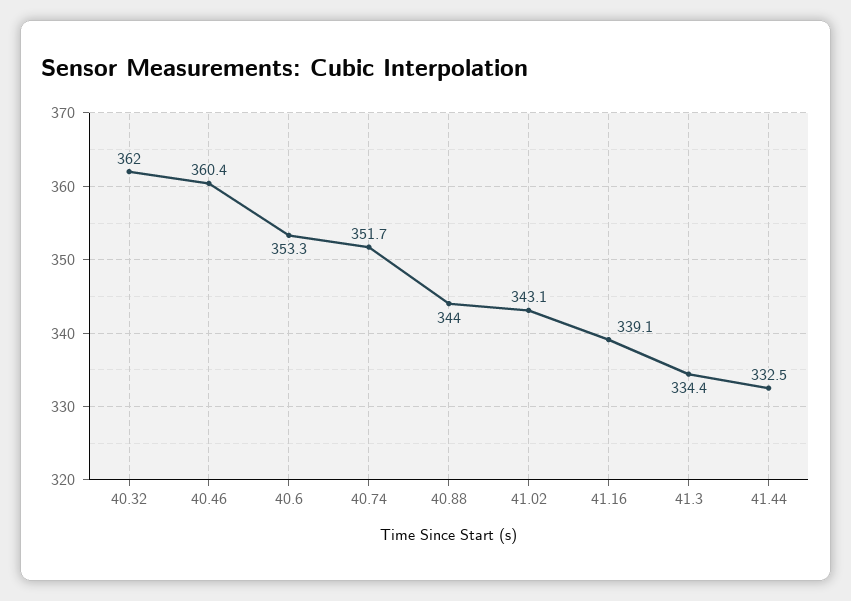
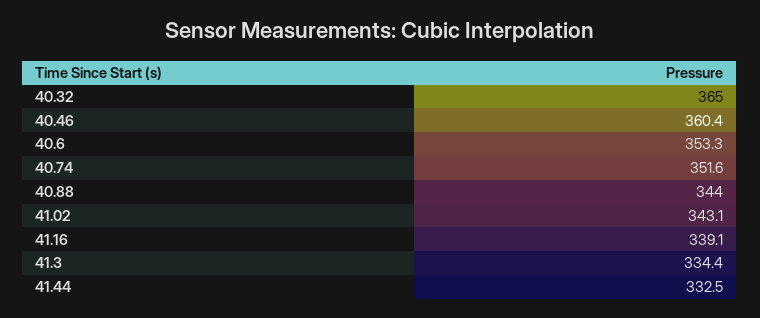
  {
-   "40.32": 362,
+   "40.32": 365,
    "40.46": 360.4,
    "40.6": 353.3,
-   "40.74": 351.7,
+   "40.74": 351.6,
    "40.88": 344,
    "41.02": 343.1,
    "41.16": 339.1,
    "41.3": 334.4,
    "41.44": 332.5
  }

